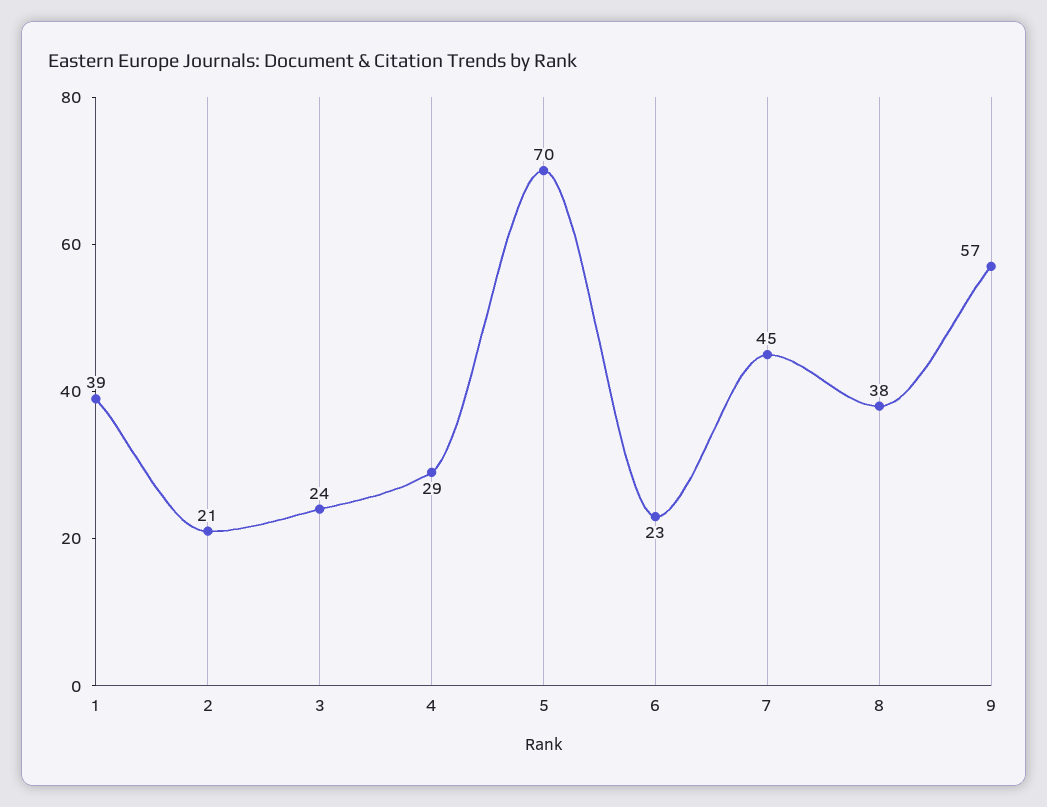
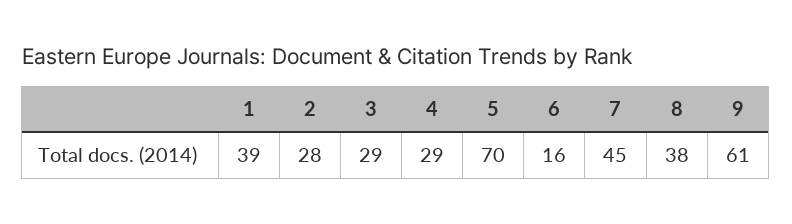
  {
    "1": 39,
-   "2": 21,
+   "2": 28,
-   "3": 24,
+   "3": 29,
    "4": 29,
    "5": 70,
-   "6": 23,
+   "6": 16,
    "7": 45,
    "8": 38,
-   "9": 57
+   "9": 61
  }

